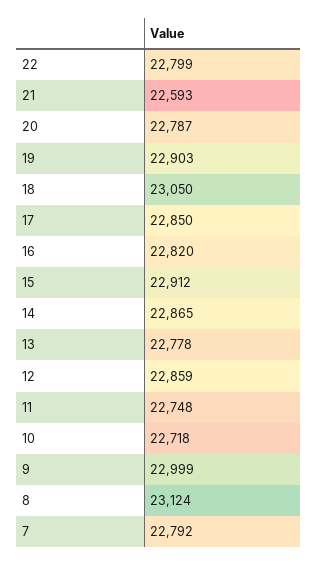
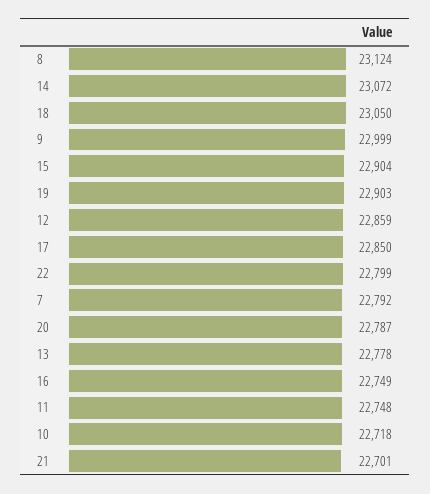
  {
    "22": 22799,
-   "21": 22593,
+   "21": 22701,
    "20": 22787,
    "19": 22903,
    "18": 23050,
    "17": 22850,
-   "16": 22820,
+   "16": 22749,
-   "15": 22912,
+   "15": 22904,
-   "14": 22865,
+   "14": 23072,
    "13": 22778,
    "12": 22859,
    "11": 22748,
    "10": 22718,
    "9": 22999,
    "8": 23124,
    "7": 22792
  }

